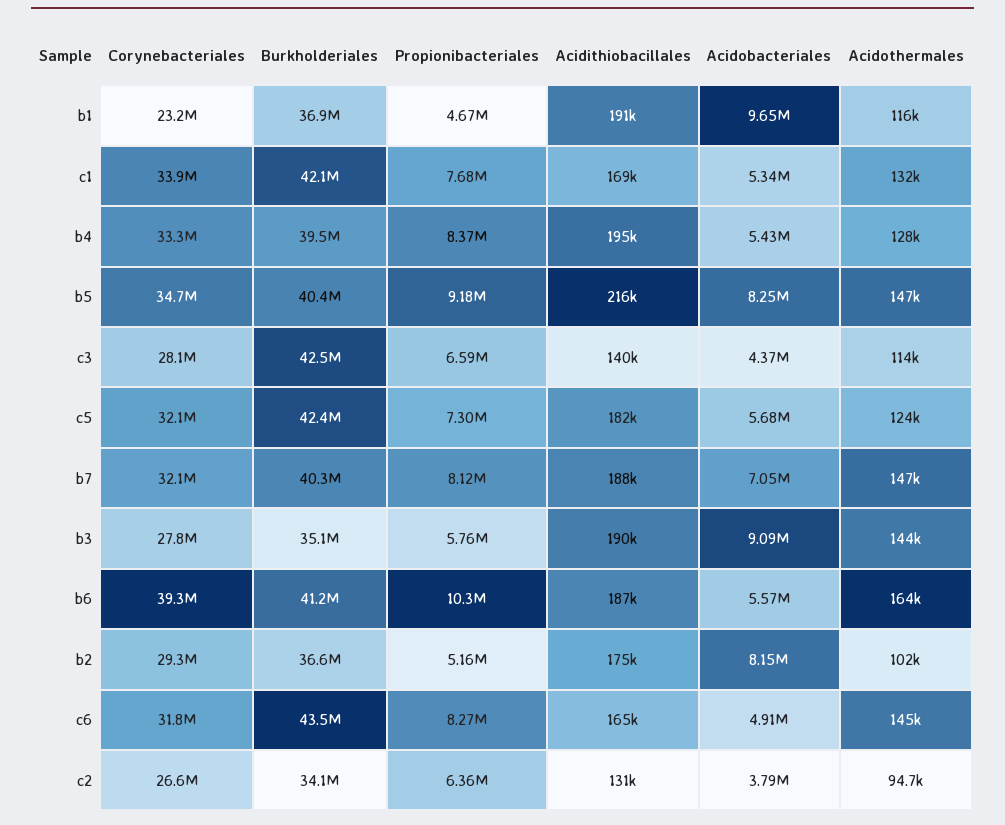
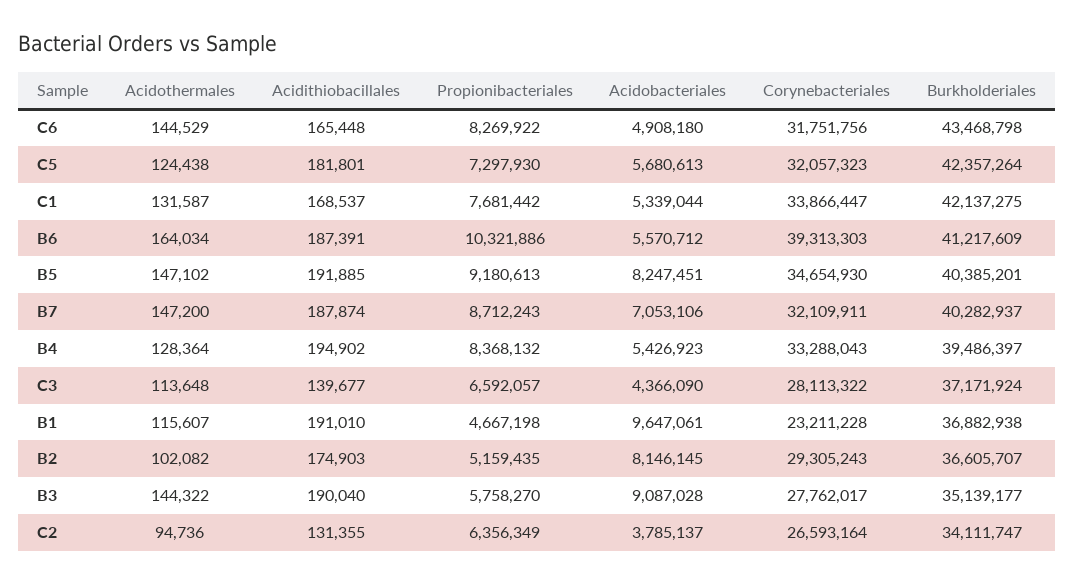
  {
    "Corynebacteriales": {
      "b1": 23211228,
      "c1": 33866447,
      "b4": 33288043,
      "b5": 34654930,
      "c3": 28113322,
      "c5": 32057323,
      "b7": 32109911,
      "b3": 27762017,
      "b6": 39313303,
      "b2": 29305243,
      "c6": 31751756,
      "c2": 26593164
    },
    "Burkholderiales": {
      "b1": 36882938,
      "c1": 42137275,
      "b4": 39486397,
      "b5": 40385201,
-     "c3": 42500000,
+     "c3": 37171924,
      "c5": 42357264,
      "b7": 40282937,
      "b3": 35139177,
      "b6": 41217609,
      "b2": 36605707,
      "c6": 43468798,
      "c2": 34111747
    },
    "Propionibacteriales": {
      "b1": 4667198,
      "c1": 7681442,
      "b4": 8368132,
      "b5": 9180613,
      "c3": 6592057,
      "c5": 7297930,
-     "b7": 8120000,
+     "b7": 8712243,
      "b3": 5758270,
      "b6": 10321886,
      "b2": 5159435,
      "c6": 8269922,
      "c2": 6356349
    },
    "Acidithiobacillales": {
      "b1": 191010,
      "c1": 168537,
      "b4": 194902,
-     "b5": 216000,
+     "b5": 191885,
      "c3": 139677,
      "c5": 181801,
      "b7": 187874,
      "b3": 190040,
      "b6": 187391,
      "b2": 174903,
      "c6": 165448,
      "c2": 131355
    },
    "Acidobacteriales": {
      "b1": 9647061,
      "c1": 5339044,
      "b4": 5426923,
      "b5": 8247451,
      "c3": 4366090,
      "c5": 5680613,
      "b7": 7053106,
      "b3": 9087028,
      "b6": 5570712,
      "b2": 8146145,
      "c6": 4908180,
      "c2": 3785137
    },
    "Acidothermales": {
      "b1": 115607,
      "c1": 131587,
      "b4": 128364,
      "b5": 147102,
      "c3": 113648,
      "c5": 124438,
      "b7": 147200,
      "b3": 144322,
      "b6": 164034,
      "b2": 102082,
      "c6": 144529,
      "c2": 94736
    }
  }

